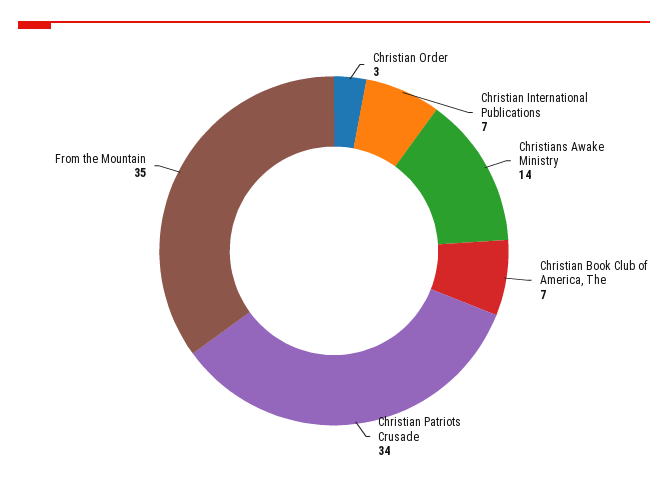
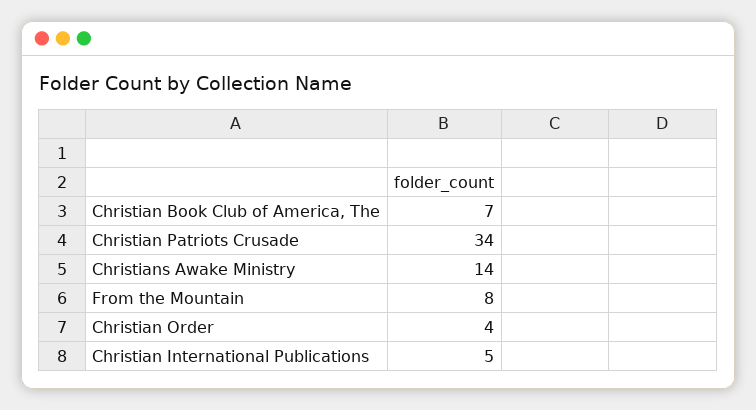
  {
-   "Christian Order": 3,
+   "Christian Order": 4,
-   "Christian International Publications": 7,
+   "Christian International Publications": 5,
    "Christians Awake Ministry": 14,
    "Christian Book Club of America, The": 7,
    "Christian Patriots Crusade": 34,
-   "From the Mountain": 35
+   "From the Mountain": 8
  }

